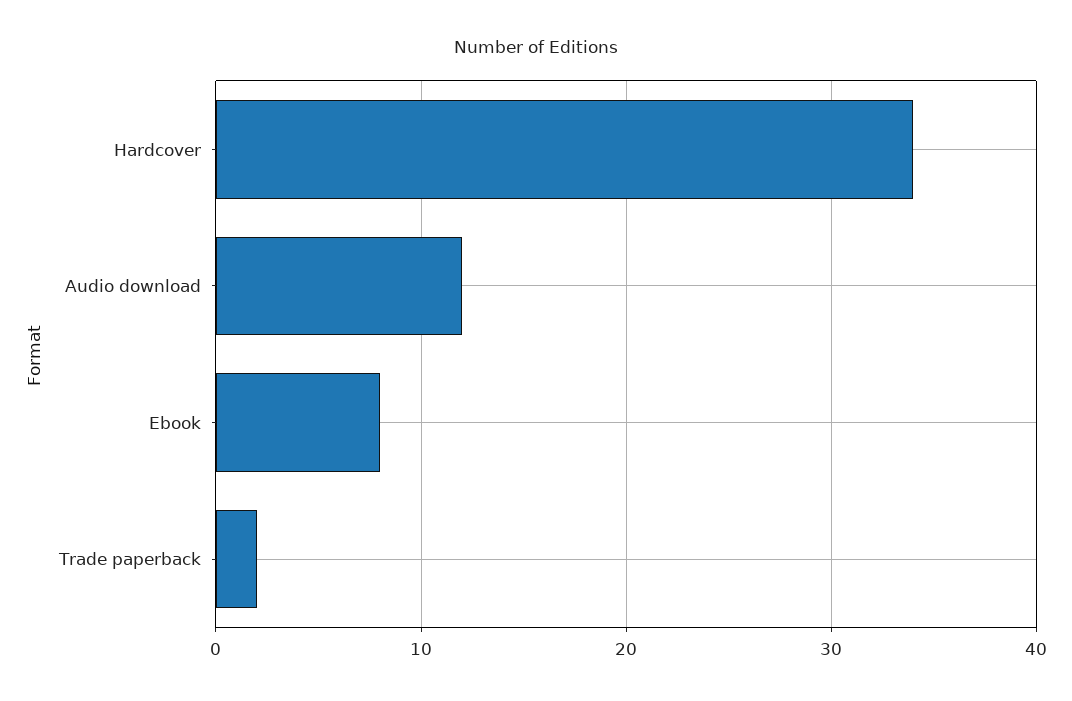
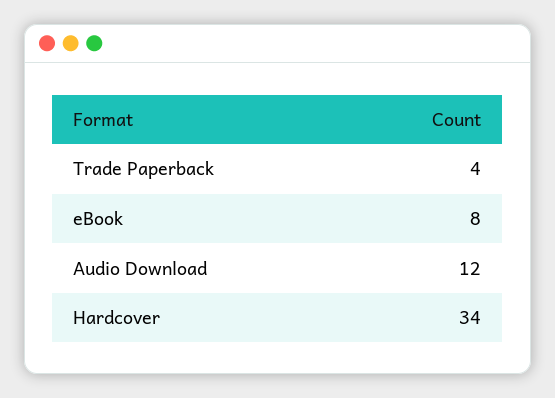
  {
    "Hardcover": 34,
    "Audio download": 12,
    "Ebook": 8,
-   "Trade paperback": 2
+   "Trade paperback": 4
  }

